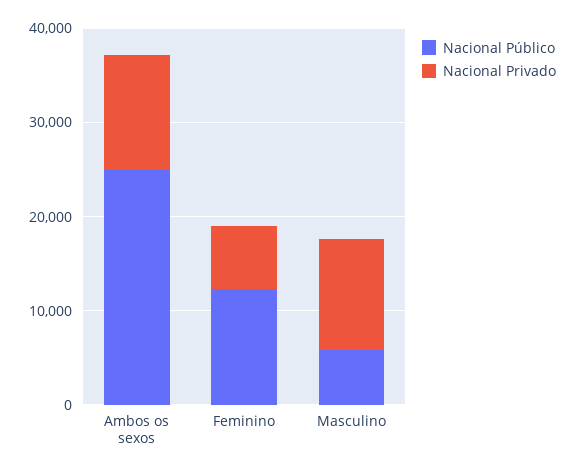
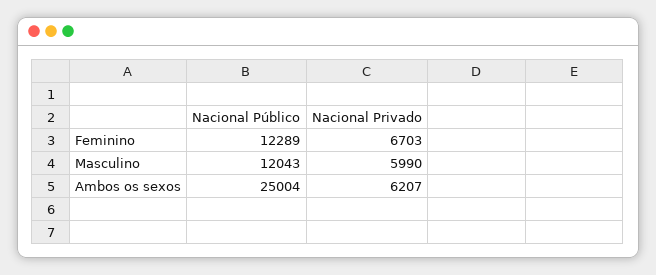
  {
    "Nacional Público": {
      "Ambos os sexos": 25004,
      "Feminino": 12289,
-     "Masculino": 6000
+     "Masculino": 12043
    },
    "Nacional Privado": {
-     "Ambos os sexos": 12000,
+     "Ambos os sexos": 6207,
      "Feminino": 6703,
-     "Masculino": 12000
+     "Masculino": 5990
    }
  }

